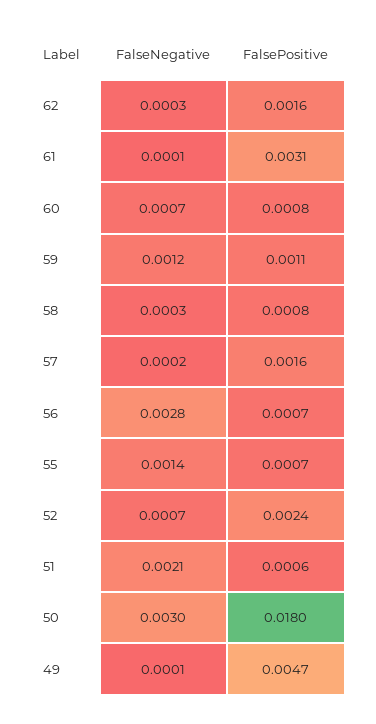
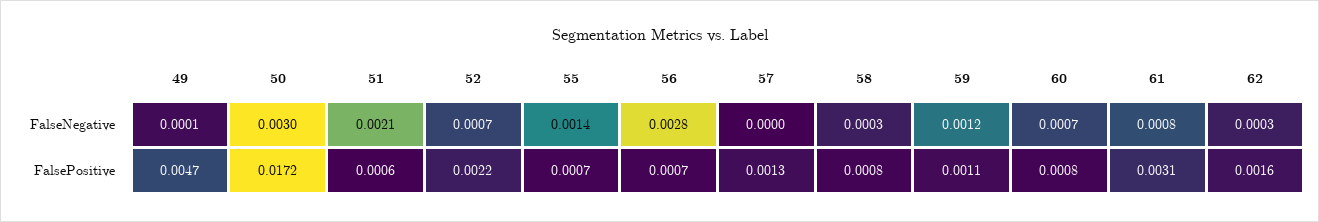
  {
    "FalseNegative": {
      "62": 0.0003,
-     "61": 0.0001,
+     "61": 0.0008,
      "60": 0.0007,
      "59": 0.0012,
      "58": 0.0003,
-     "57": 0.0002,
+     "57": 0,
      "56": 0.0028,
      "55": 0.0014,
      "52": 0.0007,
      "51": 0.0021,
      "50": 0.003,
      "49": 0.0001
    },
    "FalsePositive": {
      "62": 0.0016,
      "61": 0.0031,
      "60": 0.0008,
      "59": 0.0011,
      "58": 0.0008,
-     "57": 0.0016,
+     "57": 0.0013,
      "56": 0.0007,
      "55": 0.0007,
-     "52": 0.0024,
+     "52": 0.0022,
      "51": 0.0006,
-     "50": 0.018,
+     "50": 0.0172,
      "49": 0.0047
    }
  }

